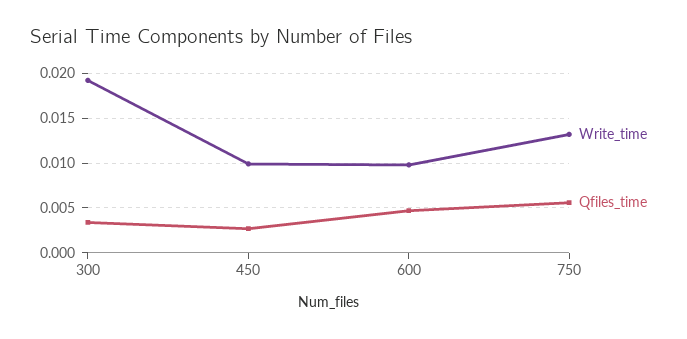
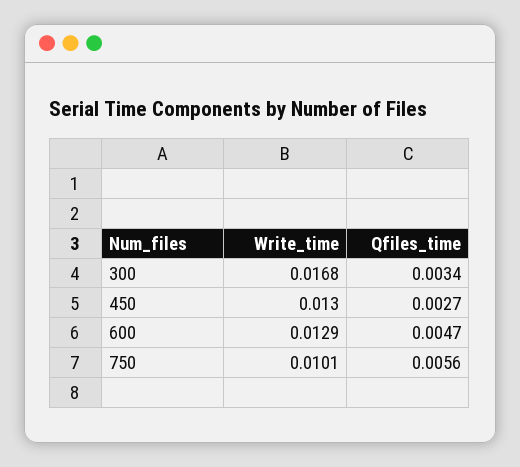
  {
    "Write_time": {
-     "300": 0.019,
+     "300": 0.0168,
-     "450": 0.01,
+     "450": 0.013,
-     "600": 0.01,
+     "600": 0.0129,
-     "750": 0.013
+     "750": 0.0101
    },
    "Qfiles_time": {
      "300": 0.0034,
      "450": 0.0027,
      "600": 0.0047,
      "750": 0.0056
    }
  }

